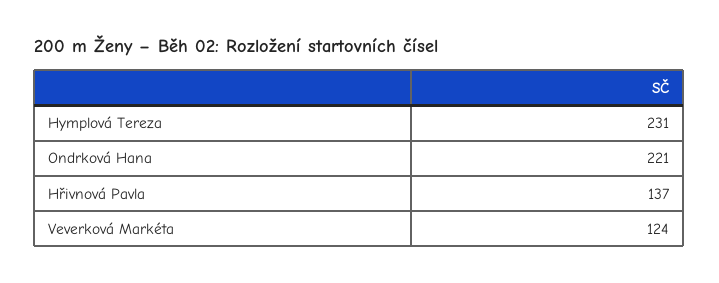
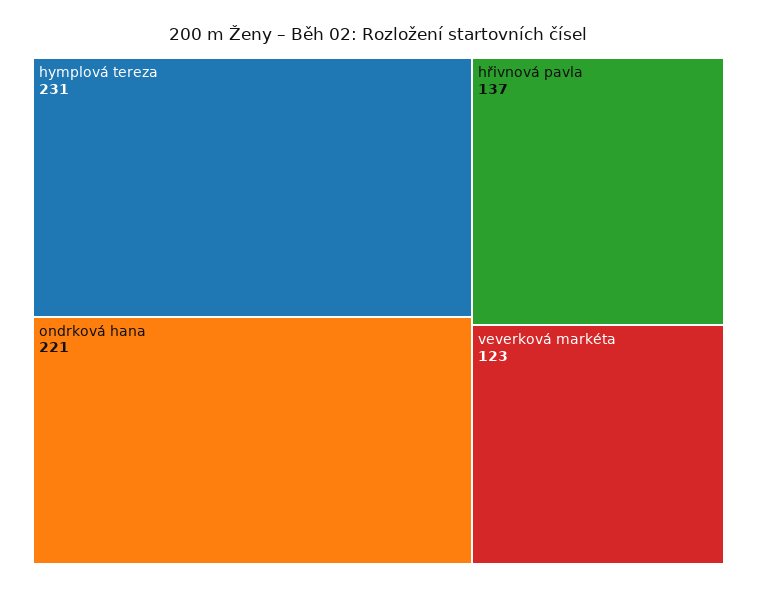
  {
    "Hymplová Tereza": 231,
    "Ondrková Hana": 221,
    "Hřivnová Pavla": 137,
-   "Veverková Markéta": 124
+   "Veverková Markéta": 123
  }

